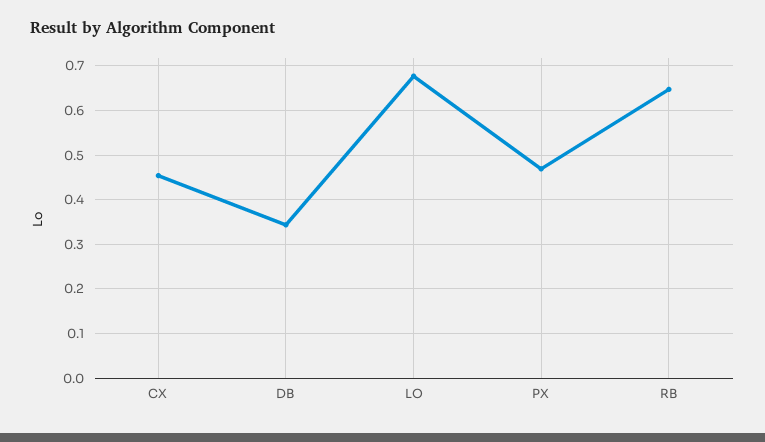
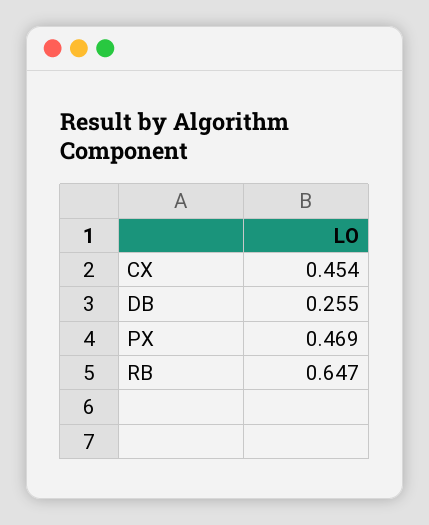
  {
    "CX": 0.454,
-   "DB": 0.34,
+   "DB": 0.255,
-   "LO": 0.68,
    "PX": 0.469,
    "RB": 0.647
  }

